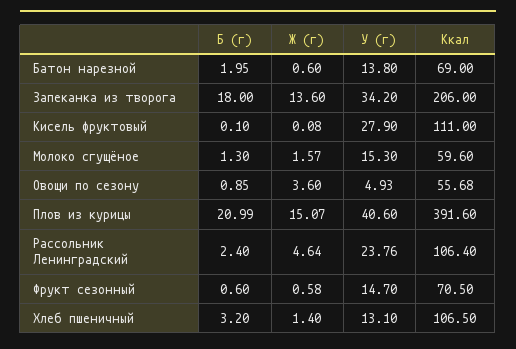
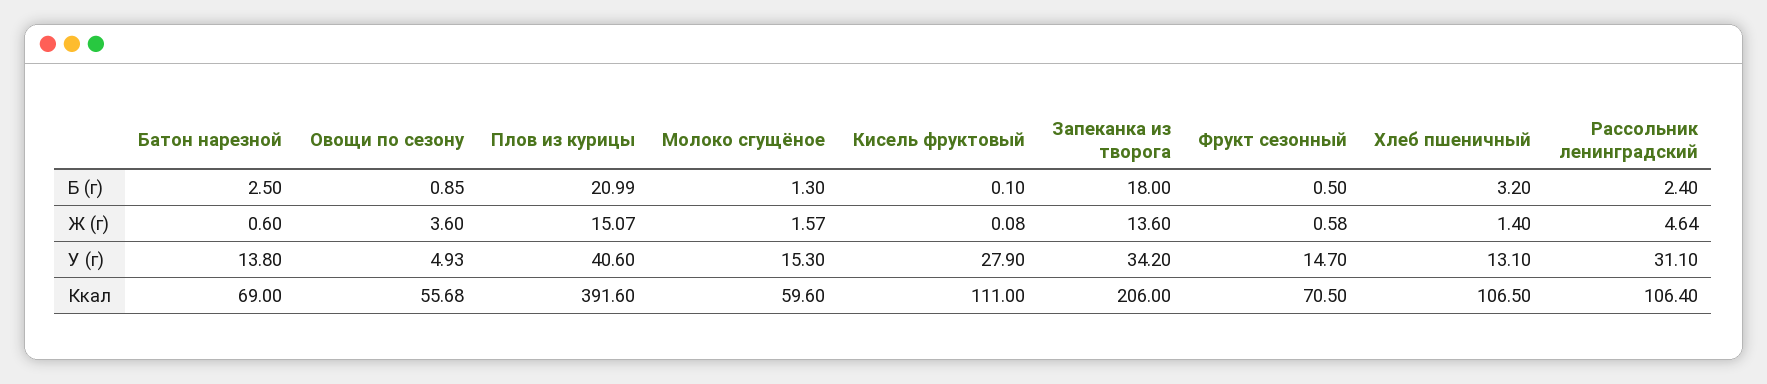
  {
    "Б (г)": {
-     "Батон нарезной": 1.95,
+     "Батон нарезной": 2.5,
      "Запеканка из творога": 18,
      "Кисель фруктовый": 0.1,
      "Молоко сгущёное": 1.3,
      "Овощи по сезону": 0.85,
      "Плов из курицы": 20.99,
      "Рассольник Ленинградский": 2.4,
-     "Фрукт сезонный": 0.6,
+     "Фрукт сезонный": 0.5,
      "Хлеб пшеничный": 3.2
    },
    "Ж (г)": {
      "Батон нарезной": 0.6,
      "Запеканка из творога": 13.6,
      "Кисель фруктовый": 0.08,
      "Молоко сгущёное": 1.57,
      "Овощи по сезону": 3.6,
      "Плов из курицы": 15.07,
      "Рассольник Ленинградский": 4.64,
      "Фрукт сезонный": 0.58,
      "Хлеб пшеничный": 1.4
    },
    "У (г)": {
      "Батон нарезной": 13.8,
      "Запеканка из творога": 34.2,
      "Кисель фруктовый": 27.9,
      "Молоко сгущёное": 15.3,
      "Овощи по сезону": 4.93,
      "Плов из курицы": 40.6,
-     "Рассольник Ленинградский": 23.76,
+     "Рассольник Ленинградский": 31.1,
      "Фрукт сезонный": 14.7,
      "Хлеб пшеничный": 13.1
    },
    "Ккал": {
      "Батон нарезной": 69,
      "Запеканка из творога": 206,
      "Кисель фруктовый": 111,
      "Молоко сгущёное": 59.6,
      "Овощи по сезону": 55.68,
      "Плов из курицы": 391.6,
      "Рассольник Ленинградский": 106.4,
      "Фрукт сезонный": 70.5,
      "Хлеб пшеничный": 106.5
    }
  }

